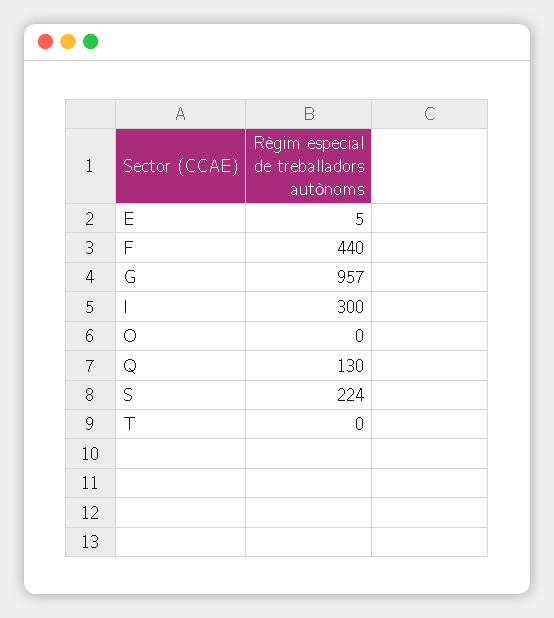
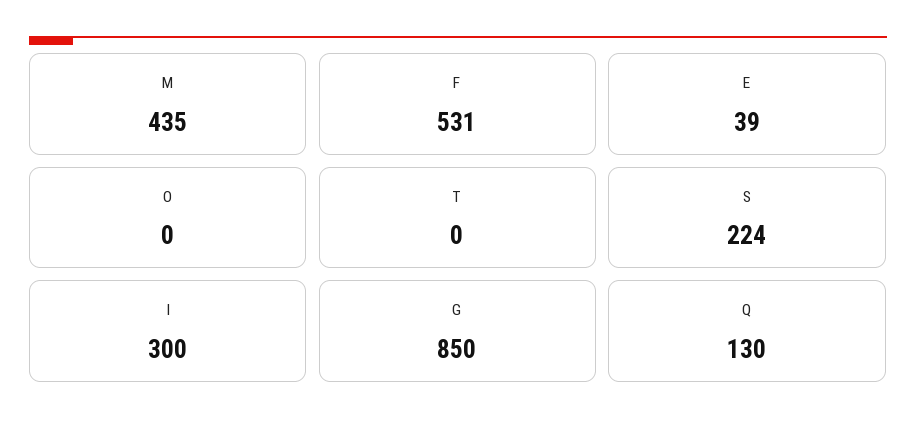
  {
-   "E": 5,
+   "E": 39,
-   "F": 440,
+   "F": 531,
-   "G": 957,
+   "G": 850,
    "I": 300,
    "O": 0,
    "Q": 130,
    "S": 224,
-   "T": 0
+   "T": 0,
+   "M": 435
  }

